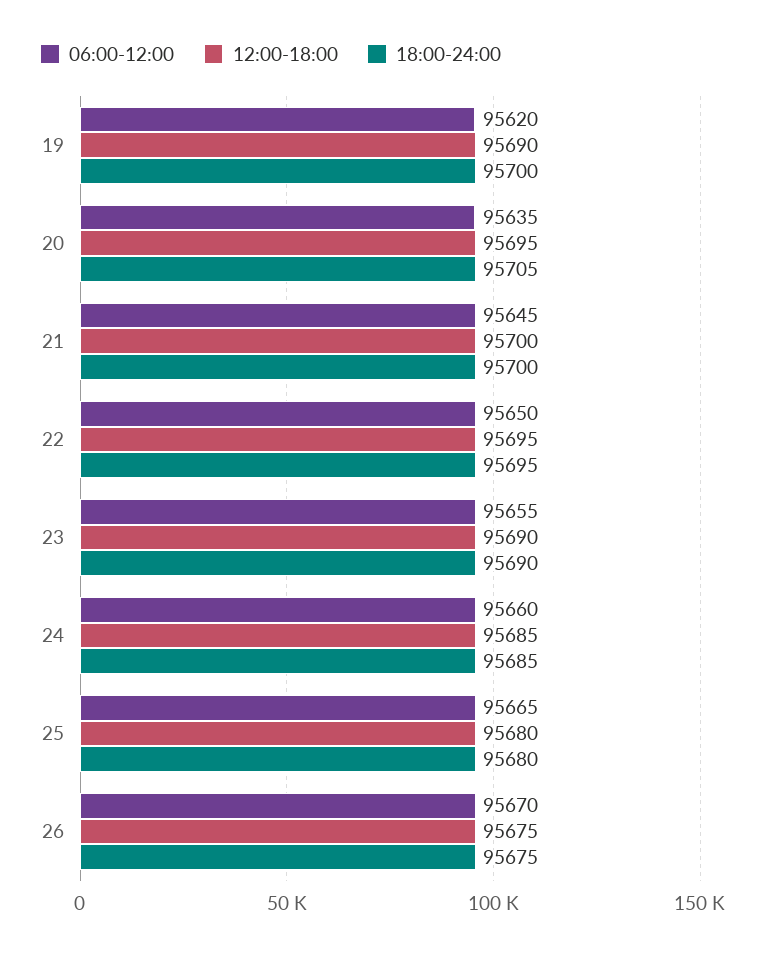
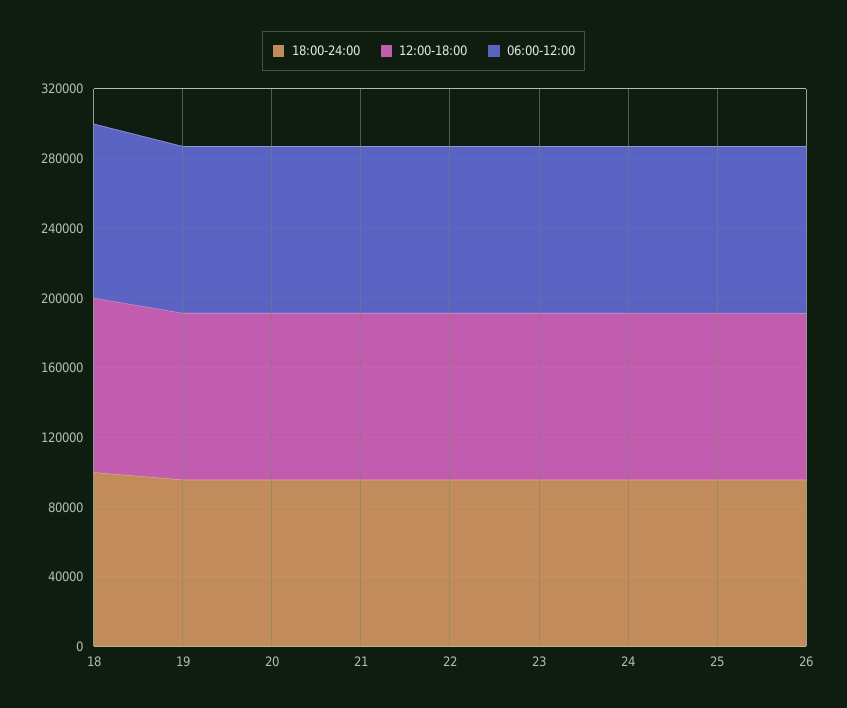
  {
    "06:00-12:00": {
      "19": 95620,
      "20": 95635,
      "21": 95645,
      "22": 95650,
      "23": 95655,
      "24": 95660,
      "25": 95665,
-     "26": 95670
+     "26": 95670,
+     "18": 100000
    },
    "12:00-18:00": {
      "19": 95690,
      "20": 95695,
      "21": 95700,
      "22": 95695,
      "23": 95690,
      "24": 95685,
      "25": 95680,
-     "26": 95675
+     "26": 95675,
+     "18": 100000
    },
    "18:00-24:00": {
      "19": 95700,
      "20": 95705,
      "21": 95700,
      "22": 95695,
      "23": 95690,
      "24": 95685,
      "25": 95680,
-     "26": 95675
+     "26": 95675,
+     "18": 100000
    }
  }

